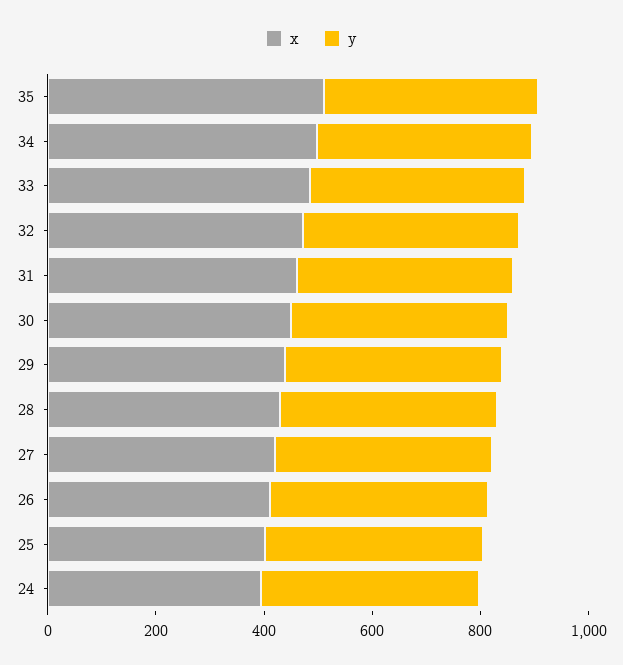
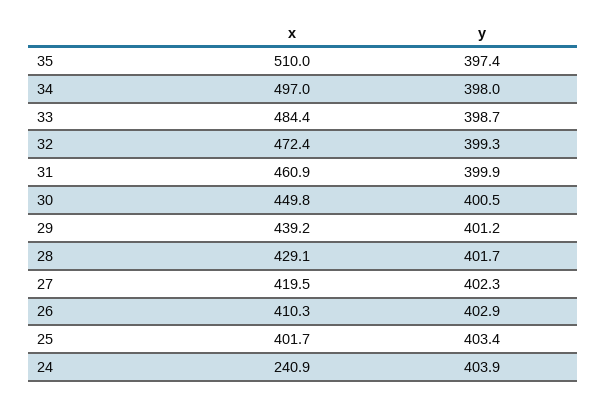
  {
    "x": {
      "35": 510,
      "34": 497,
      "33": 484.4,
      "32": 472.4,
      "31": 460.9,
      "30": 449.8,
      "29": 439.2,
      "28": 429.1,
      "27": 419.5,
      "26": 410.3,
      "25": 401.7,
-     "24": 400
+     "24": 240.9
    },
    "y": {
      "35": 397.4,
      "34": 398,
      "33": 398.7,
      "32": 399.3,
      "31": 399.9,
      "30": 400.5,
      "29": 401.2,
      "28": 401.7,
      "27": 402.3,
      "26": 402.9,
      "25": 403.4,
      "24": 403.9
    }
  }

